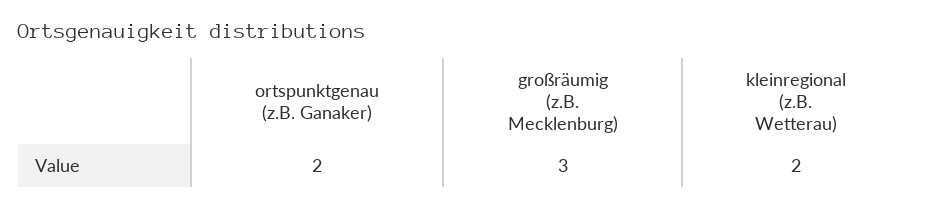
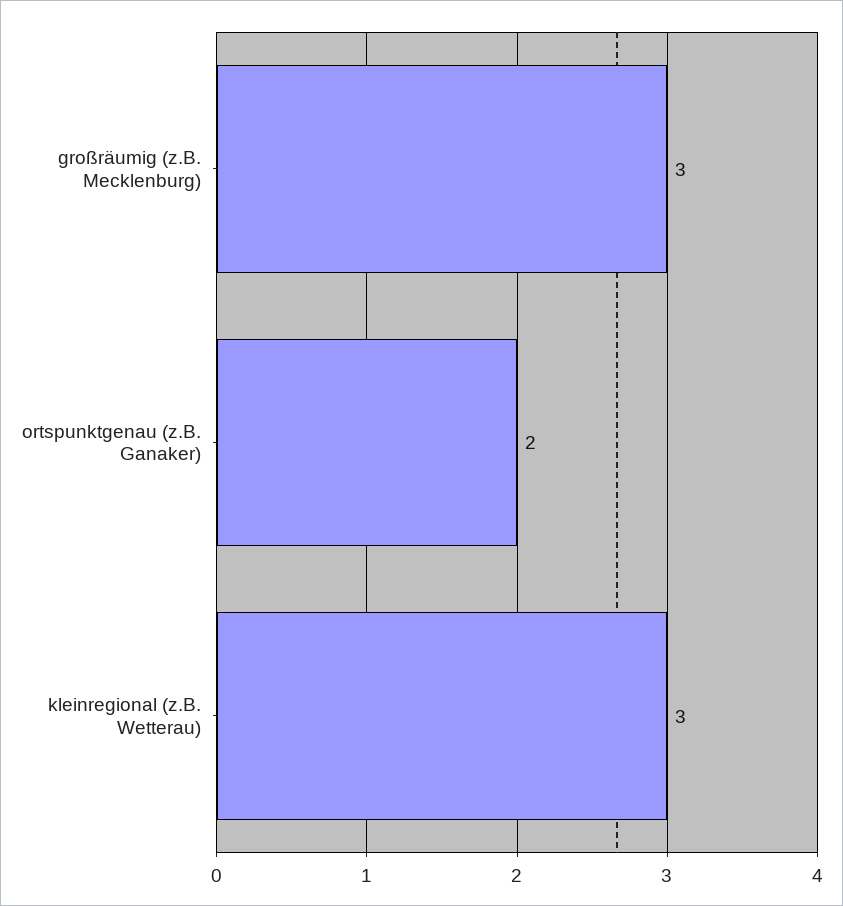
  {
    "ortspunktgenau (z.B. Ganaker)": 2,
    "großräumig (z.B. Mecklenburg)": 3,
-   "kleinregional (z.B. Wetterau)": 2
+   "kleinregional (z.B. Wetterau)": 3
  }

